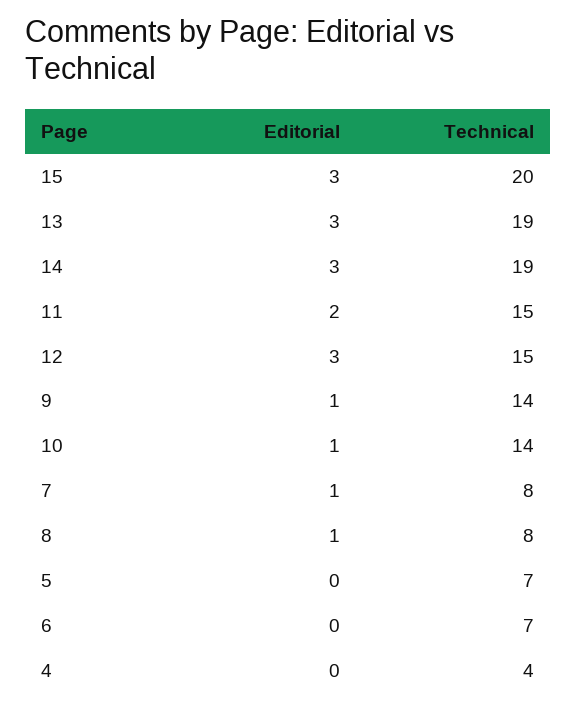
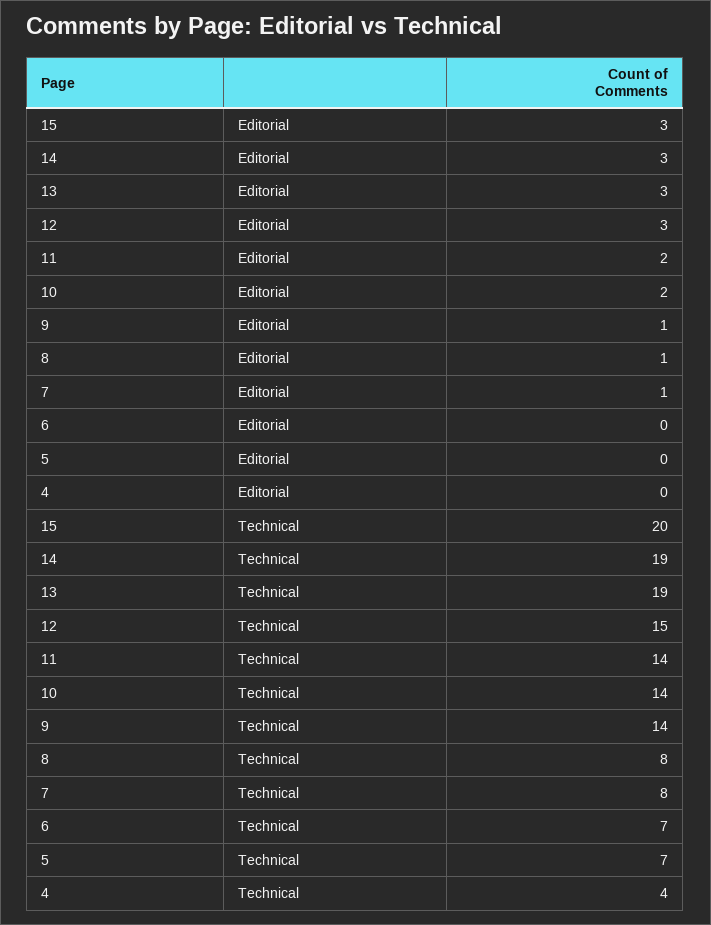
  {
    "Editorial": {
      "15": 3,
      "13": 3,
      "14": 3,
      "11": 2,
      "12": 3,
      "9": 1,
-     "10": 1,
+     "10": 2,
      "7": 1,
      "8": 1,
      "5": 0,
      "6": 0,
      "4": 0
    },
    "Technical": {
      "15": 20,
      "13": 19,
      "14": 19,
-     "11": 15,
+     "11": 14,
      "12": 15,
      "9": 14,
      "10": 14,
      "7": 8,
      "8": 8,
      "5": 7,
      "6": 7,
      "4": 4
    }
  }

